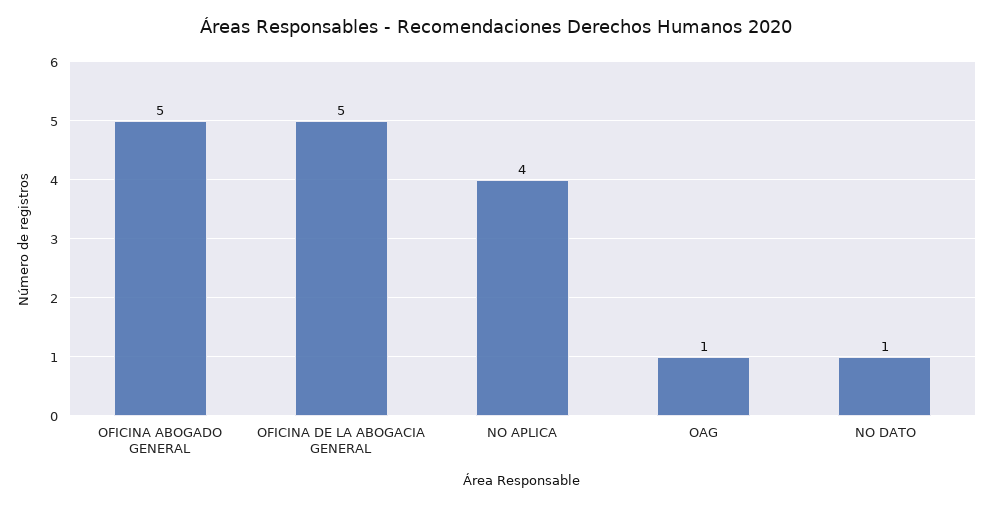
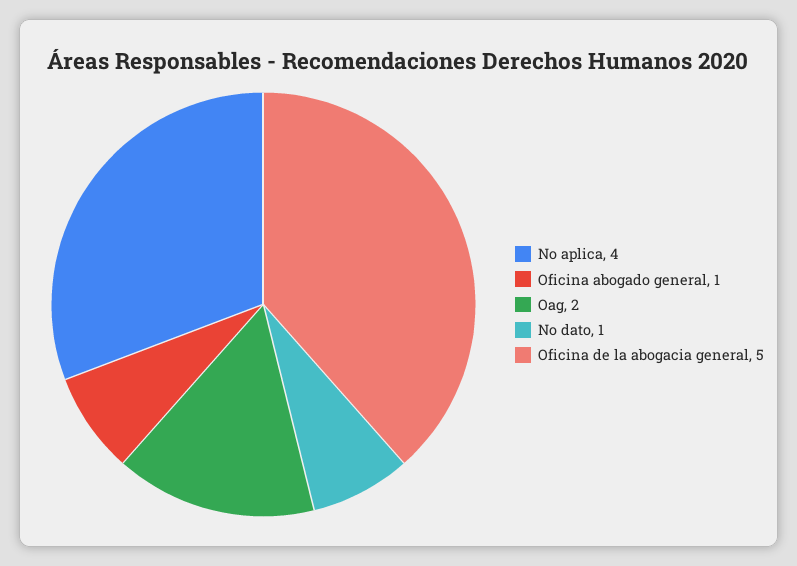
  {
-   "OFICINA ABOGADO GENERAL": 5,
+   "OFICINA ABOGADO GENERAL": 1,
    "OFICINA DE LA ABOGACIA GENERAL": 5,
    "NO APLICA": 4,
-   "OAG": 1,
+   "OAG": 2,
    "NO DATO": 1
  }

